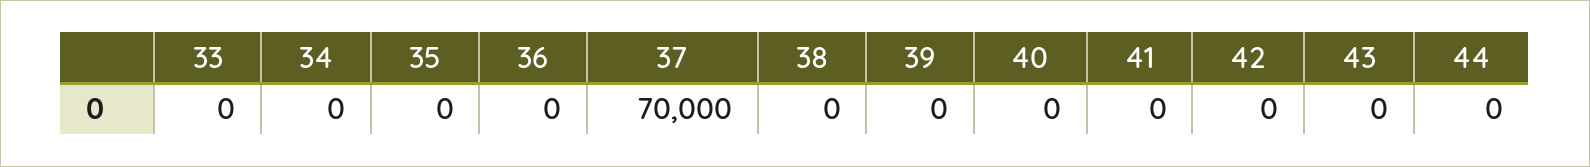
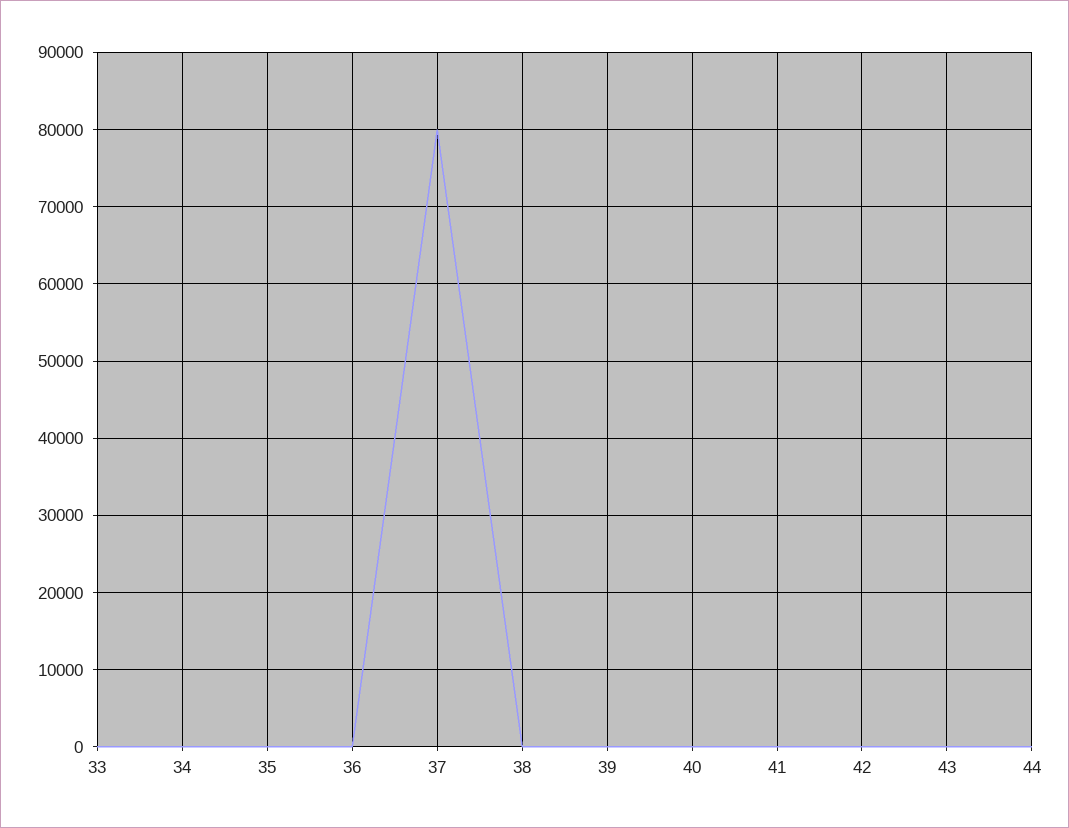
  {
    "33": 0,
    "34": 0,
    "35": 0,
    "36": 0,
-   "37": 70000,
+   "37": 80000,
    "38": 0,
    "39": 0,
    "40": 0,
    "41": 0,
    "42": 0,
    "43": 0,
    "44": 0
  }

